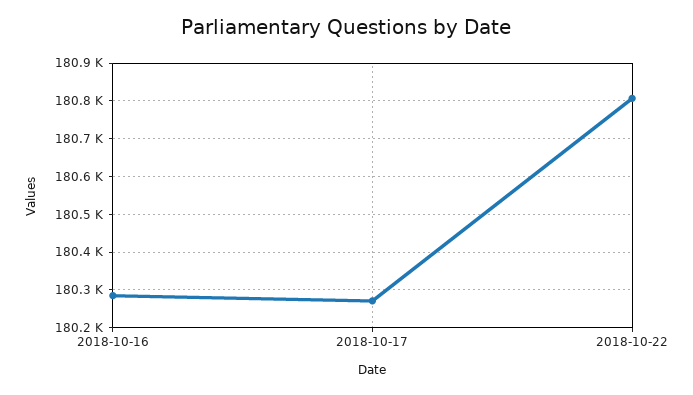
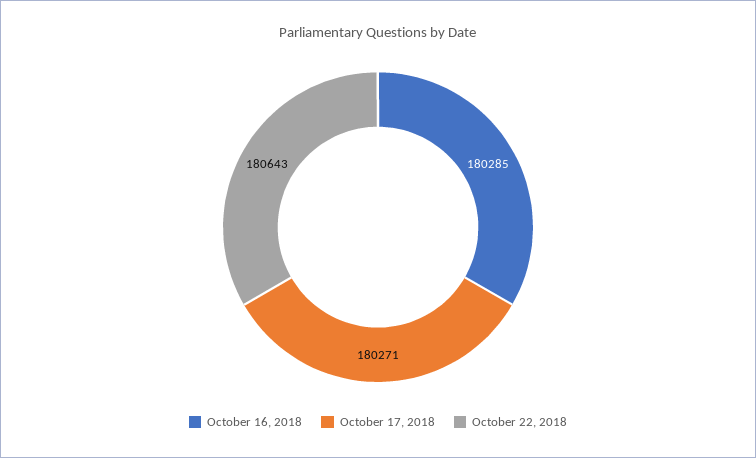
  {
    "2018-10-16": 180285,
    "2018-10-17": 180271,
-   "2018-10-22": 180800
+   "2018-10-22": 180643
  }

